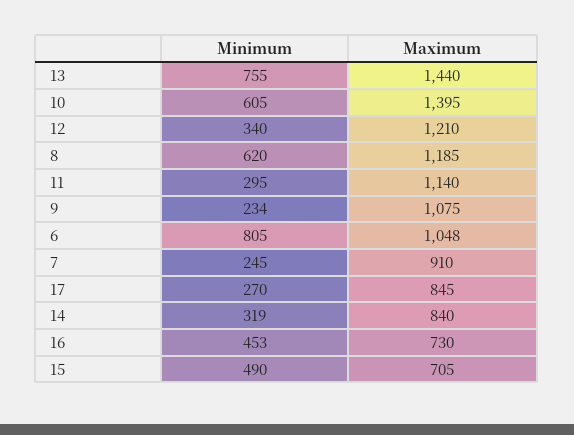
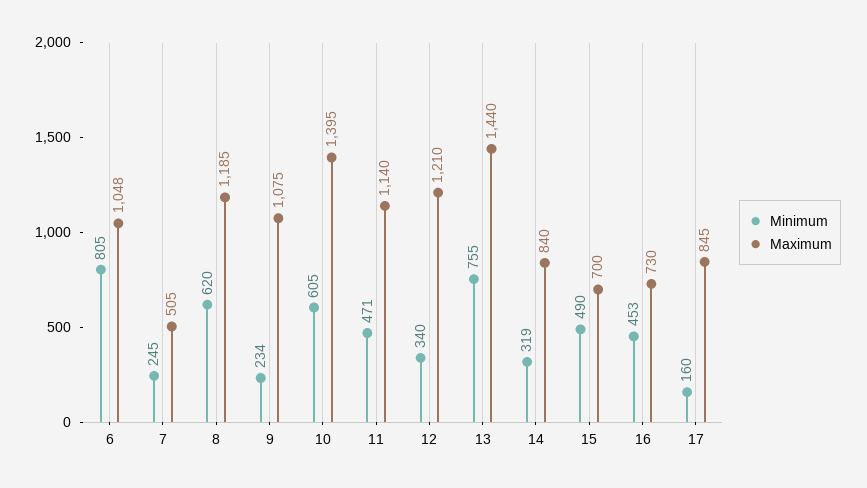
  {
    "Minimum": {
      "13": 755,
      "10": 605,
      "12": 340,
      "8": 620,
-     "11": 295,
+     "11": 471,
      "9": 234,
      "6": 805,
      "7": 245,
-     "17": 270,
+     "17": 160,
      "14": 319,
      "16": 453,
      "15": 490
    },
    "Maximum": {
      "13": 1440,
      "10": 1395,
      "12": 1210,
      "8": 1185,
      "11": 1140,
      "9": 1075,
      "6": 1048,
-     "7": 910,
+     "7": 505,
      "17": 845,
      "14": 840,
      "16": 730,
-     "15": 705
+     "15": 700
    }
  }

